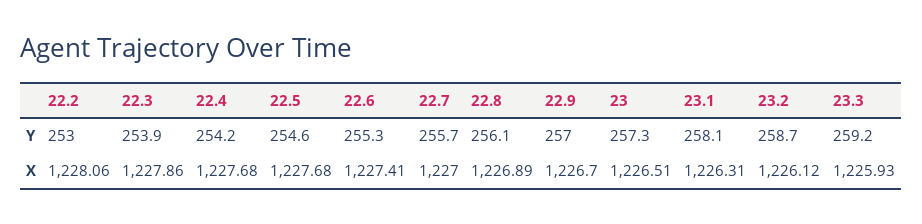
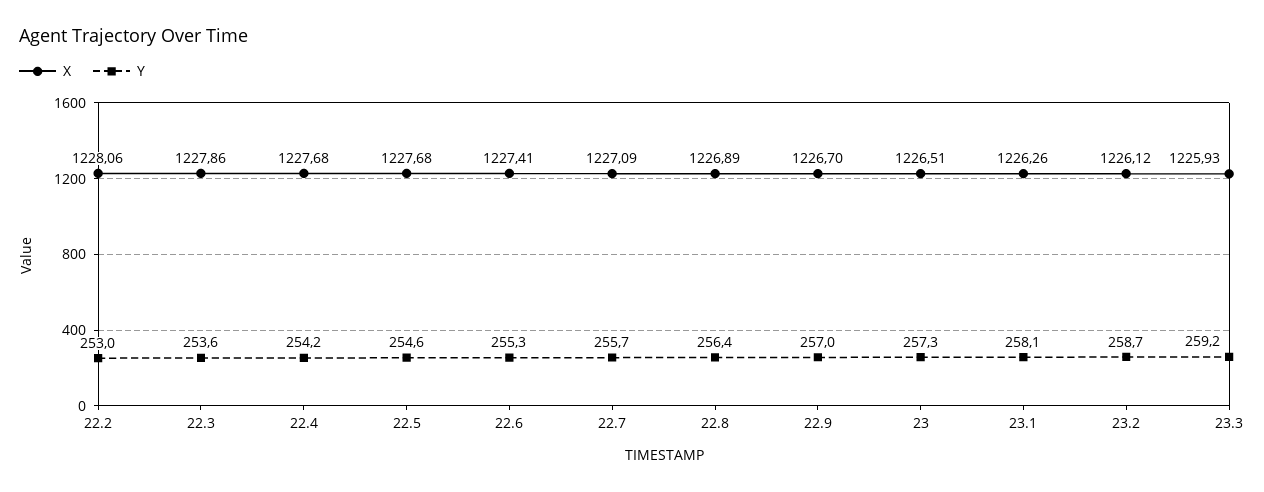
  {
    "Y": {
      "22.2": 253,
-     "22.3": 253.9,
+     "22.3": 253.6,
      "22.4": 254.2,
      "22.5": 254.6,
      "22.6": 255.3,
      "22.7": 255.7,
-     "22.8": 256.1,
+     "22.8": 256.4,
      "22.9": 257,
      "23": 257.3,
      "23.1": 258.1,
      "23.2": 258.7,
      "23.3": 259.2
    },
    "X": {
      "22.2": 1228.06,
      "22.3": 1227.86,
      "22.4": 1227.68,
      "22.5": 1227.68,
      "22.6": 1227.41,
-     "22.7": 1227,
+     "22.7": 1227.09,
      "22.8": 1226.89,
      "22.9": 1226.7,
      "23": 1226.51,
-     "23.1": 1226.31,
+     "23.1": 1226.26,
      "23.2": 1226.12,
      "23.3": 1225.93
    }
  }

